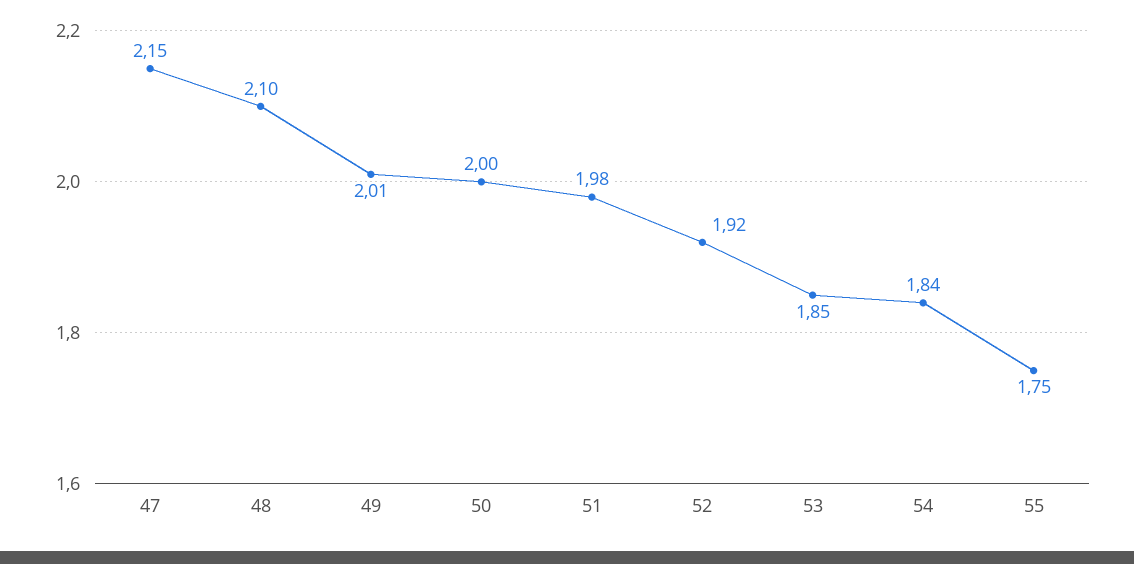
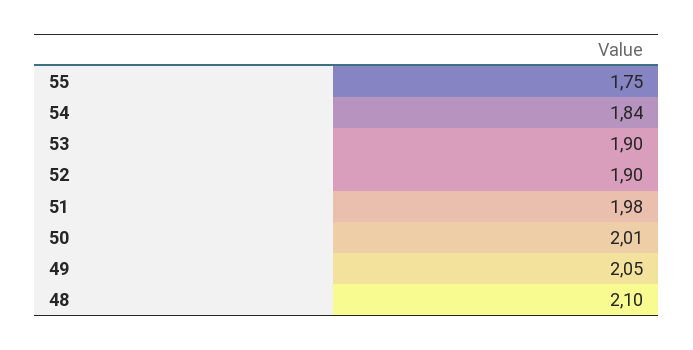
  {
-   "47": 2.15,
    "48": 2.1,
-   "49": 2.01,
+   "49": 2.05,
-   "50": 2,
+   "50": 2.01,
    "51": 1.98,
-   "52": 1.92,
+   "52": 1.9,
-   "53": 1.85,
+   "53": 1.9,
    "54": 1.84,
    "55": 1.75
  }

